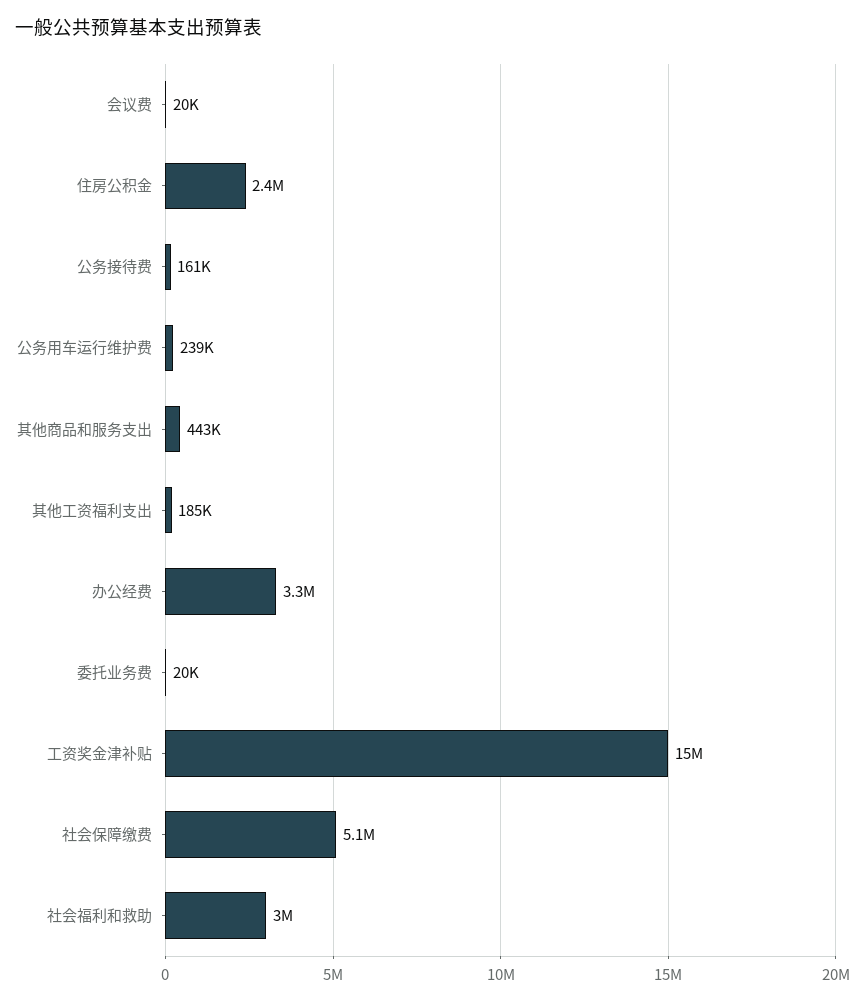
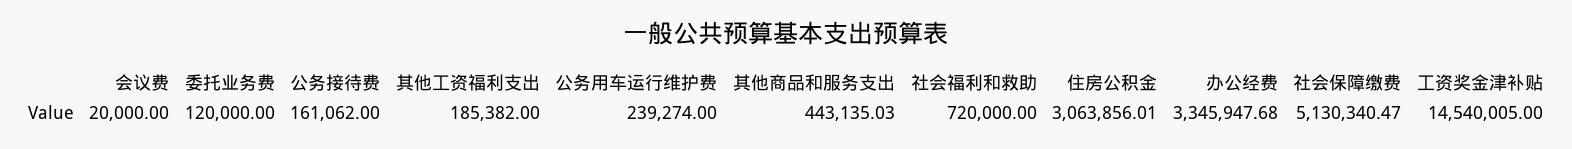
  {
    "会议费": 20000,
-   "住房公积金": 2400000,
+   "住房公积金": 3063856.01,
    "公务接待费": 161062,
    "公务用车运行维护费": 239274,
    "其他商品和服务支出": 443135.03,
    "其他工资福利支出": 185382,
    "办公经费": 3345947.68,
-   "委托业务费": 20000,
+   "委托业务费": 120000,
    "工资奖金津补贴": 14540005,
    "社会保障缴费": 5130340.47,
-   "社会福利和救助": 3000000
+   "社会福利和救助": 720000
  }

